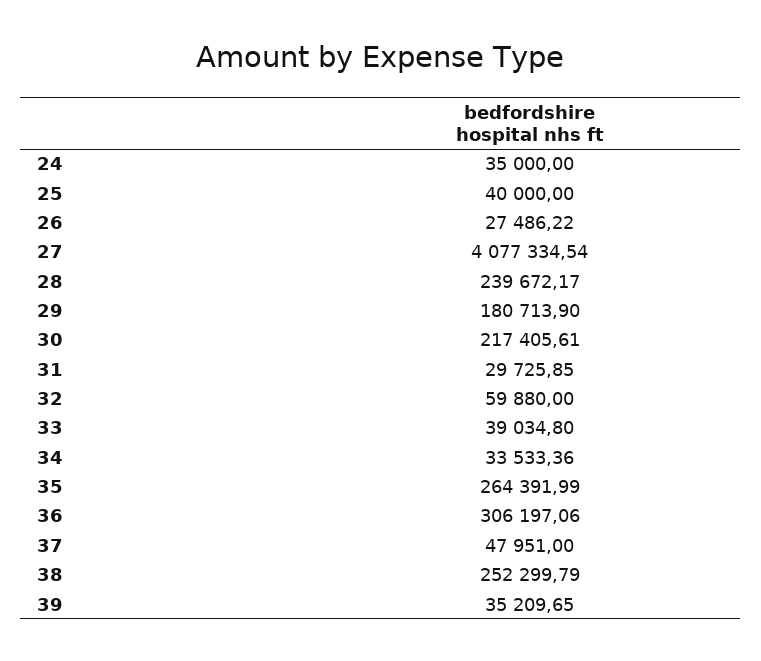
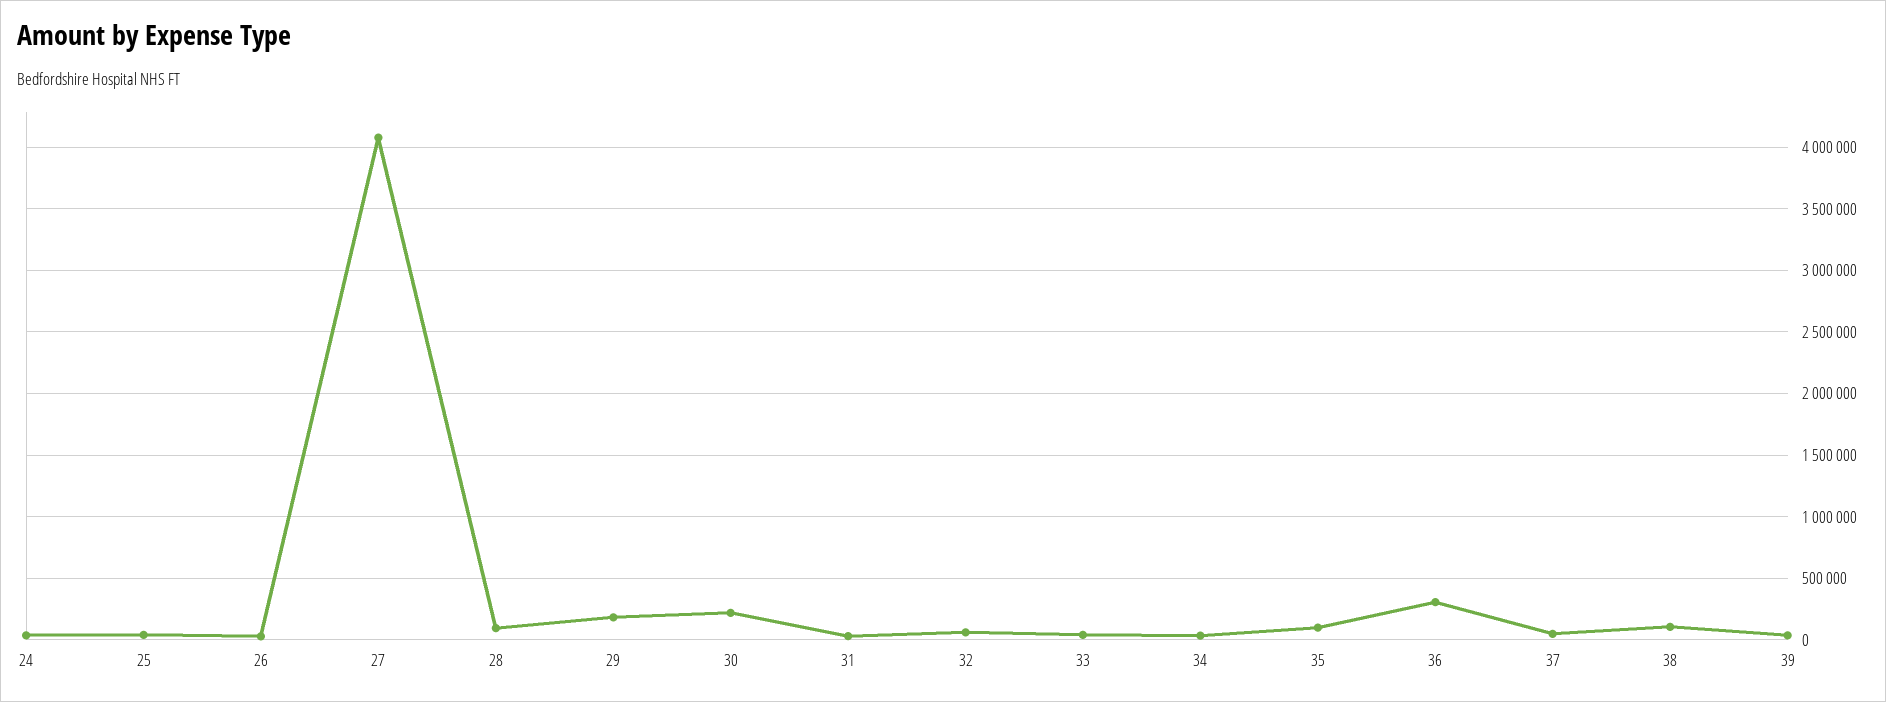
  {
    "24": 35000,
    "25": 40000,
    "26": 27486.22,
    "27": 4077334.54,
-   "28": 239672.17,
+   "28": 100000,
    "29": 180713.9,
    "30": 217405.61,
    "31": 29725.85,
    "32": 59880,
    "33": 39034.8,
    "34": 33533.36,
-   "35": 264391.99,
+   "35": 100000,
    "36": 306197.06,
    "37": 47951,
-   "38": 252299.79,
+   "38": 100000,
    "39": 35209.65
  }

